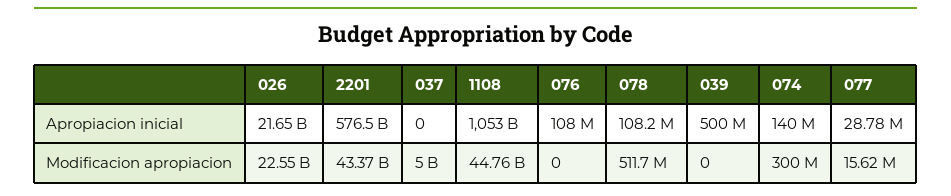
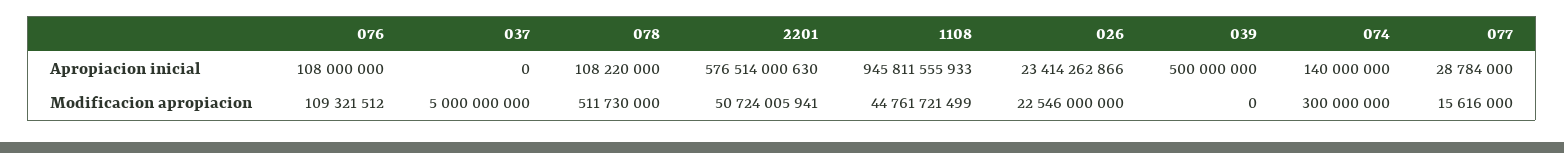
  {
    "026": {
-     "Apropiacion inicial": 21650000000,
+     "Apropiacion inicial": 23414262866,
      "Modificacion apropiacion": 22546000000
    },
    "2201": {
      "Apropiacion inicial": 576514000630,
-     "Modificacion apropiacion": 43370000000
+     "Modificacion apropiacion": 50724005941
    },
    "037": {
      "Apropiacion inicial": 0,
      "Modificacion apropiacion": 5000000000
    },
    "1108": {
-     "Apropiacion inicial": 1053000000000,
+     "Apropiacion inicial": 945811555933,
      "Modificacion apropiacion": 44761721499
    },
    "076": {
      "Apropiacion inicial": 108000000,
-     "Modificacion apropiacion": 0
+     "Modificacion apropiacion": 109321512
    },
    "078": {
      "Apropiacion inicial": 108220000,
      "Modificacion apropiacion": 511730000
    },
    "039": {
      "Apropiacion inicial": 500000000,
      "Modificacion apropiacion": 0
    },
    "074": {
      "Apropiacion inicial": 140000000,
      "Modificacion apropiacion": 300000000
    },
    "077": {
      "Apropiacion inicial": 28784000,
      "Modificacion apropiacion": 15616000
    }
  }

